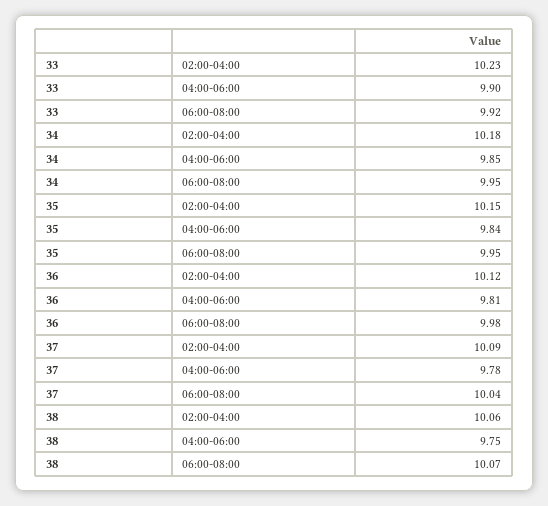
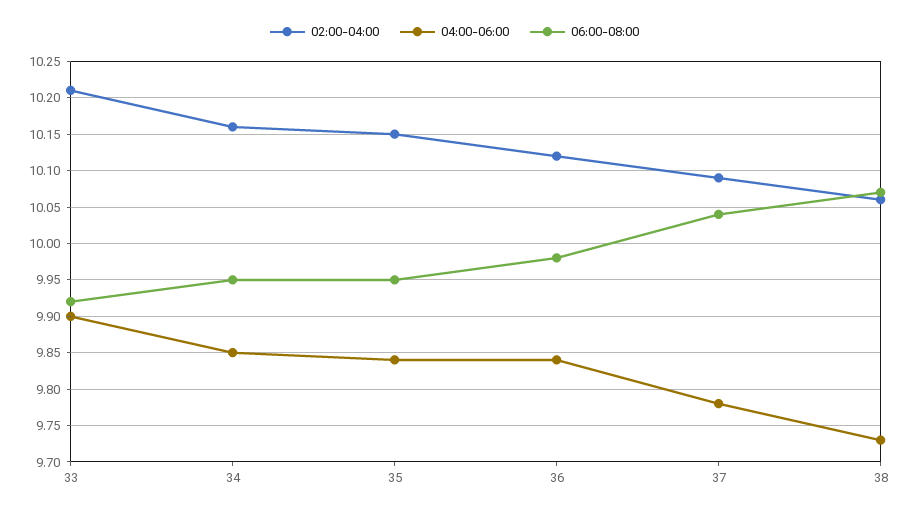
  {
    "02:00-04:00": {
-     "33": 10.23,
+     "33": 10.21,
-     "34": 10.18,
+     "34": 10.16,
      "35": 10.15,
      "36": 10.12,
      "37": 10.09,
      "38": 10.06
    },
    "04:00-06:00": {
      "33": 9.9,
      "34": 9.85,
      "35": 9.84,
-     "36": 9.81,
+     "36": 9.84,
      "37": 9.78,
-     "38": 9.75
+     "38": 9.73
    },
    "06:00-08:00": {
      "33": 9.92,
      "34": 9.95,
      "35": 9.95,
      "36": 9.98,
      "37": 10.04,
      "38": 10.07
    }
  }

